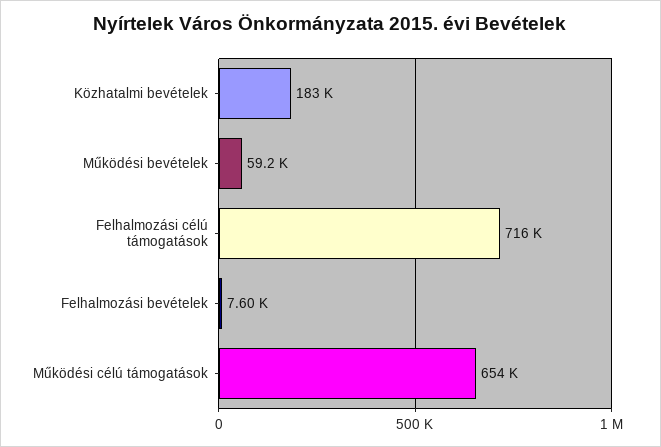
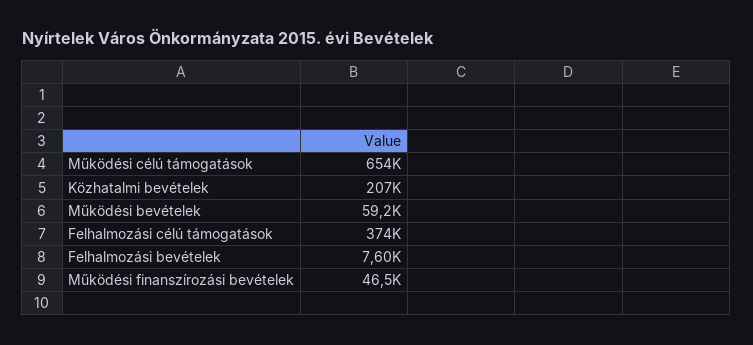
  {
-   "Közhatalmi bevételek": 183000,
+   "Közhatalmi bevételek": 207000,
    "Működési bevételek": 59200,
-   "Felhalmozási célú támogatások": 716000,
+   "Felhalmozási célú támogatások": 374000,
    "Felhalmozási bevételek": 7600,
-   "Működési célú támogatások": 654000
+   "Működési célú támogatások": 654000,
+   "Működési finanszírozási bevételek": 46500
  }

